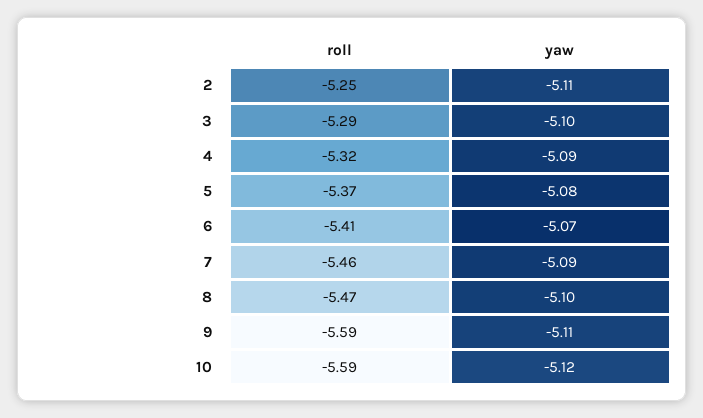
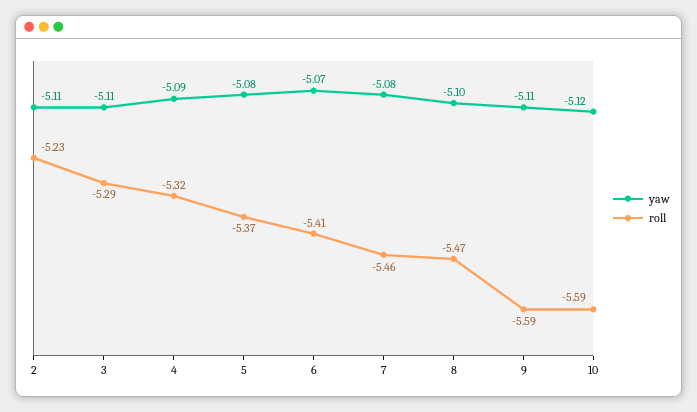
  {
    "roll": {
-     "2": -5.25,
+     "2": -5.23,
      "3": -5.29,
      "4": -5.32,
      "5": -5.37,
      "6": -5.41,
      "7": -5.46,
      "8": -5.47,
      "9": -5.59,
      "10": -5.59
    },
    "yaw": {
      "2": -5.11,
-     "3": -5.1,
+     "3": -5.11,
      "4": -5.09,
      "5": -5.08,
      "6": -5.07,
-     "7": -5.09,
+     "7": -5.08,
      "8": -5.1,
      "9": -5.11,
      "10": -5.12
    }
  }

